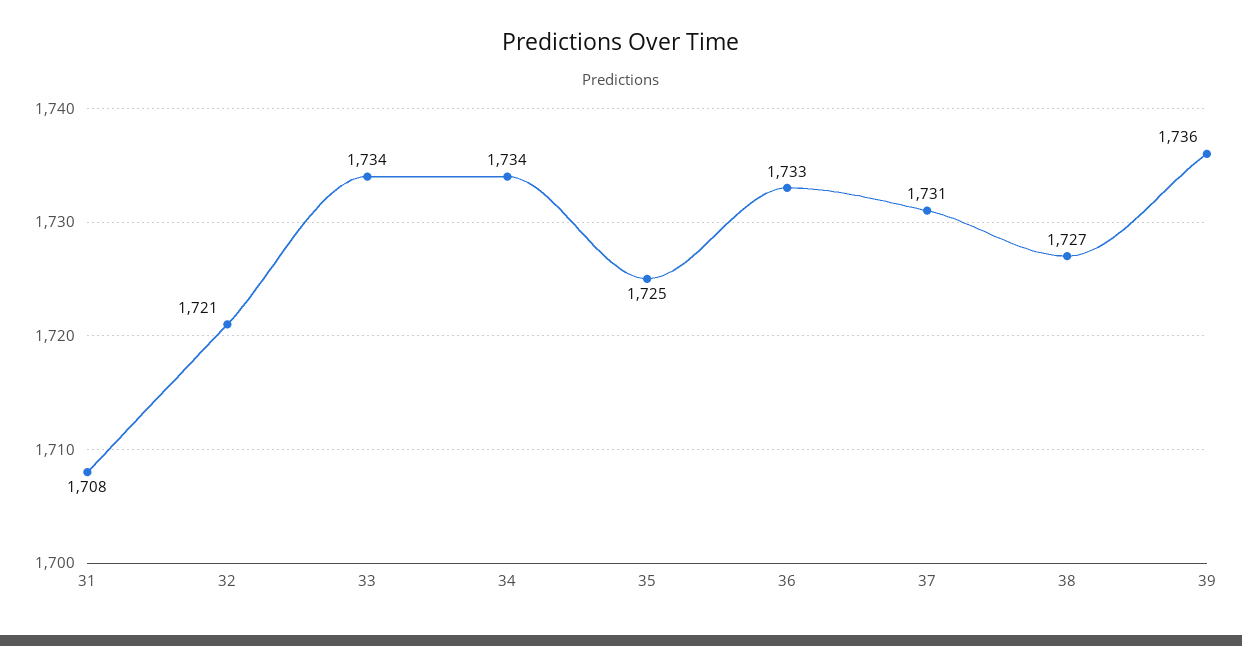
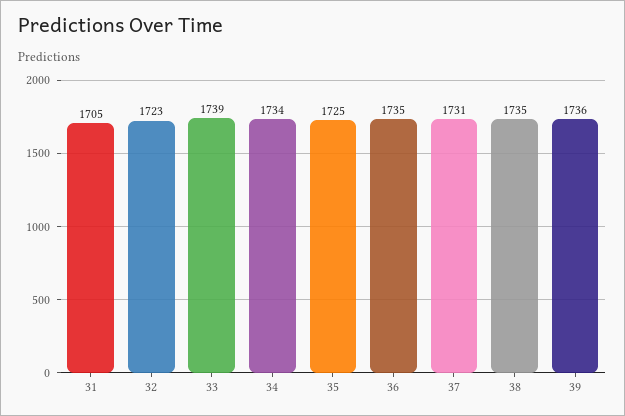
  {
-   "31": 1708,
+   "31": 1705,
-   "32": 1721,
+   "32": 1723,
-   "33": 1734,
+   "33": 1739,
    "34": 1734,
    "35": 1725,
-   "36": 1733,
+   "36": 1735,
    "37": 1731,
-   "38": 1727,
+   "38": 1735,
    "39": 1736
  }

